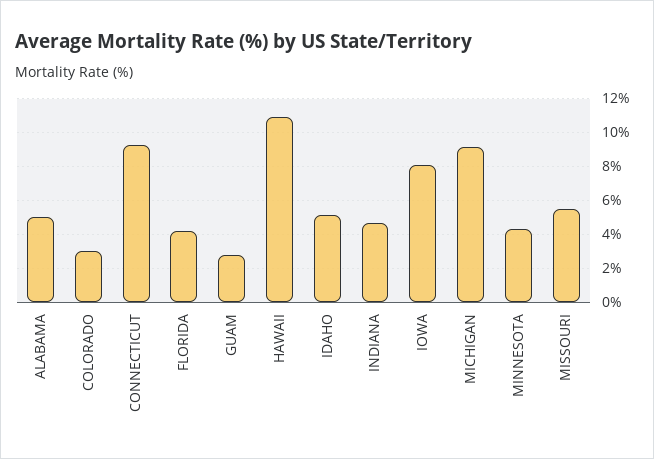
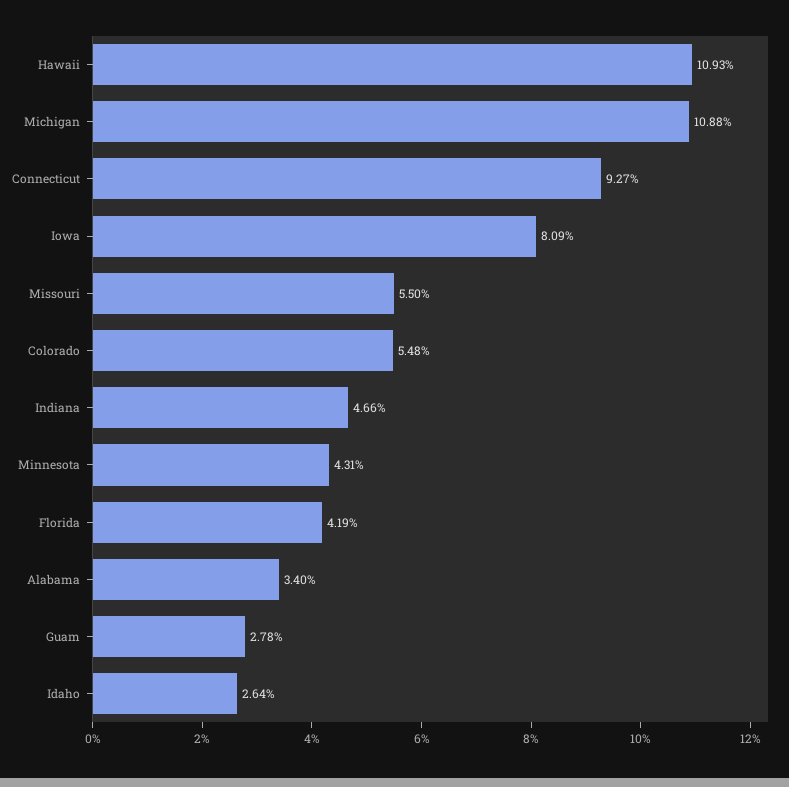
  {
-   "ALABAMA": 5,
+   "ALABAMA": 3.4,
-   "COLORADO": 3,
+   "COLORADO": 5.48,
    "CONNECTICUT": 9.27,
    "FLORIDA": 4.19,
    "GUAM": 2.78,
    "HAWAII": 10.93,
-   "IDAHO": 5,
+   "IDAHO": 2.64,
    "INDIANA": 4.66,
    "IOWA": 8.09,
-   "MICHIGAN": 9,
+   "MICHIGAN": 10.88,
    "MINNESOTA": 4.31,
    "MISSOURI": 5.5
  }

